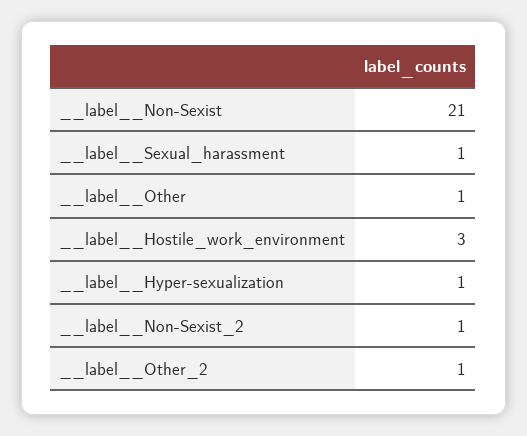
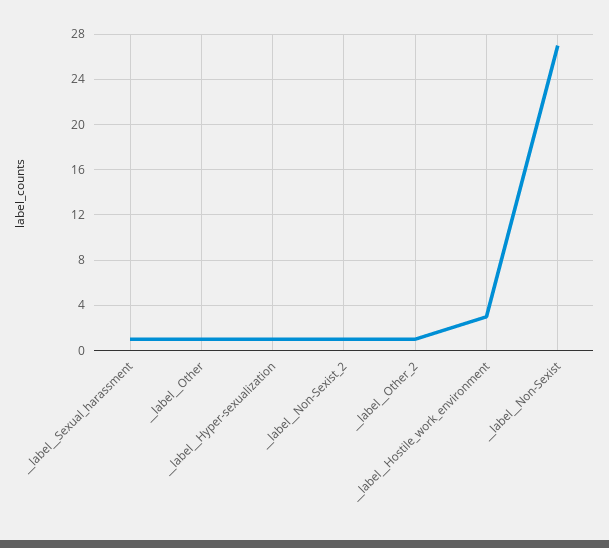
  {
-   "__label__Non-Sexist": 21,
+   "__label__Non-Sexist": 27,
    "__label__Sexual_harassment": 1,
    "__label__Other": 1,
    "__label__Hostile_work_environment": 3,
    "__label__Hyper-sexualization": 1,
    "__label__Non-Sexist_2": 1,
    "__label__Other_2": 1
  }

